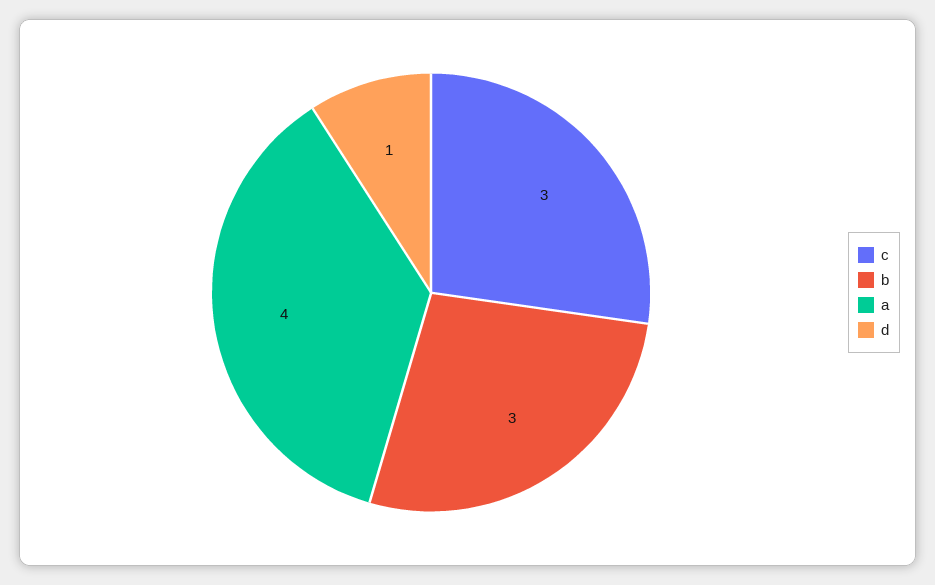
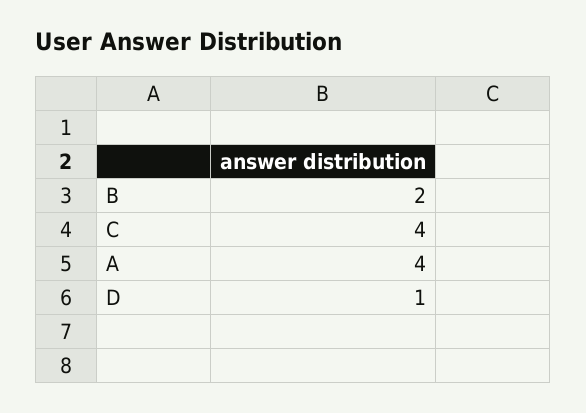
  {
-   "c": 3,
+   "c": 4,
-   "b": 3,
+   "b": 2,
    "a": 4,
    "d": 1
  }

